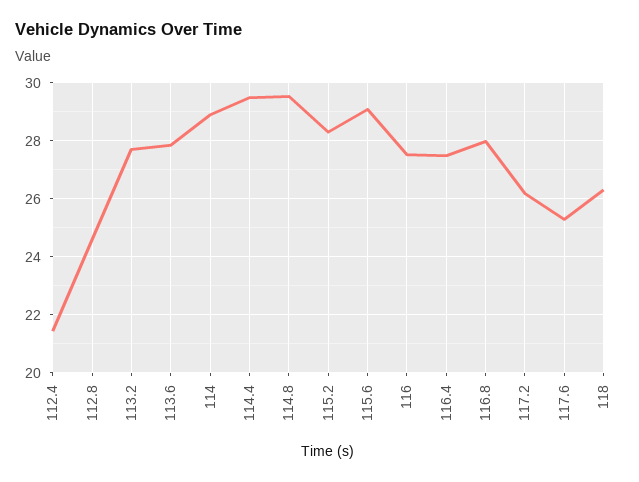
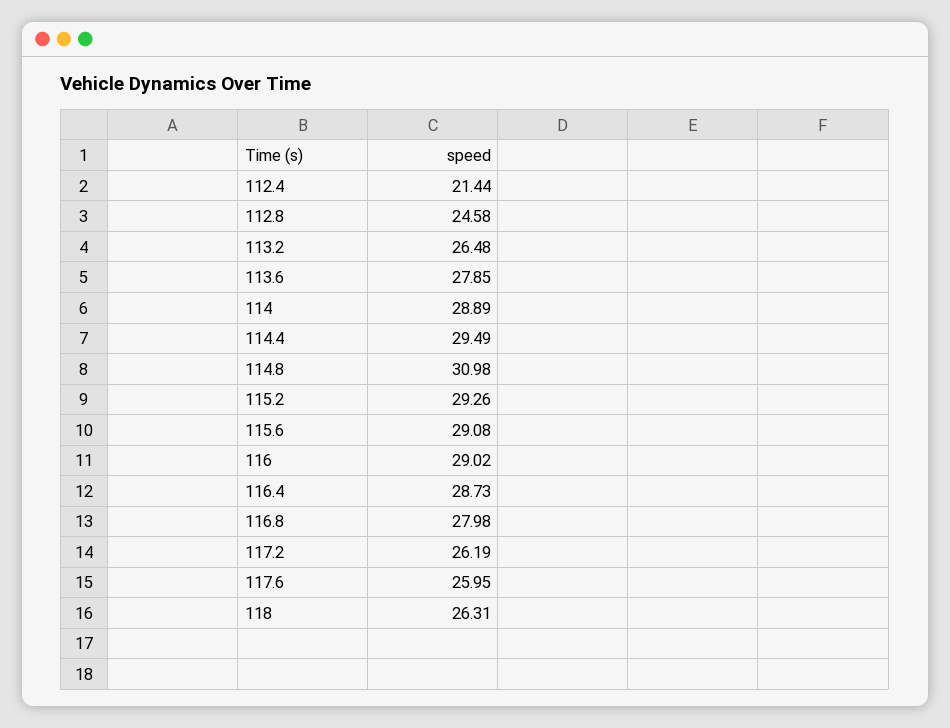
  {
    "112.4": 21.44,
    "112.8": 24.58,
-   "113.2": 27.75,
+   "113.2": 26.48,
    "113.6": 27.85,
    "114": 28.89,
    "114.4": 29.49,
-   "114.8": 29.5,
+   "114.8": 30.98,
-   "115.2": 28.25,
+   "115.2": 29.26,
    "115.6": 29.08,
-   "116": 27.5,
+   "116": 29.02,
-   "116.4": 27.5,
+   "116.4": 28.73,
    "116.8": 27.98,
    "117.2": 26.19,
-   "117.6": 25.25,
+   "117.6": 25.95,
    "118": 26.31
  }

